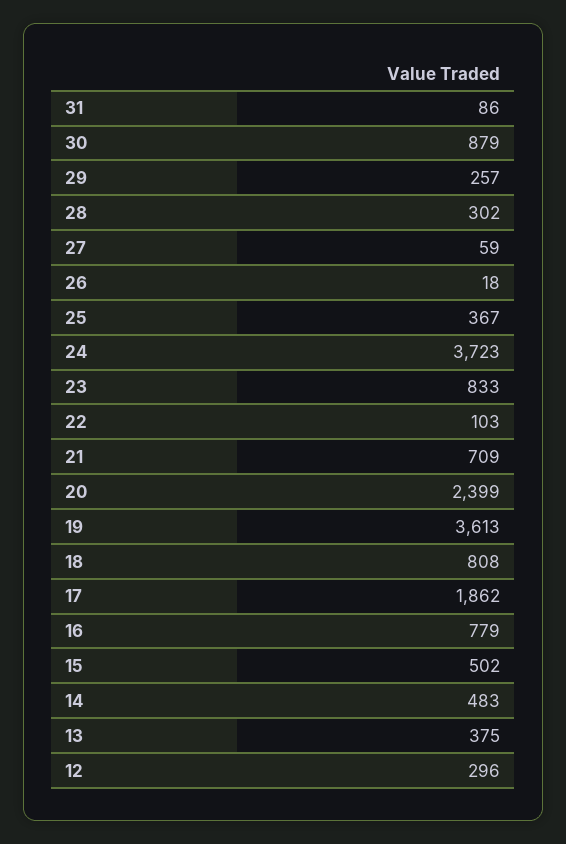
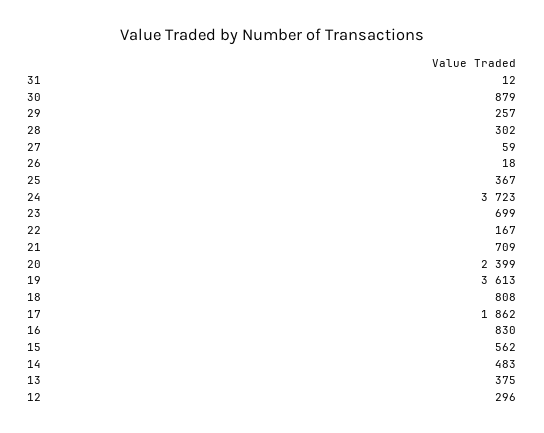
  {
-   "31": 86,
+   "31": 12,
    "30": 879,
    "29": 257,
    "28": 302,
    "27": 59,
    "26": 18,
    "25": 367,
    "24": 3723,
-   "23": 833,
+   "23": 699,
-   "22": 103,
+   "22": 167,
    "21": 709,
    "20": 2399,
    "19": 3613,
    "18": 808,
    "17": 1862,
-   "16": 779,
+   "16": 830,
-   "15": 502,
+   "15": 562,
    "14": 483,
    "13": 375,
    "12": 296
  }

